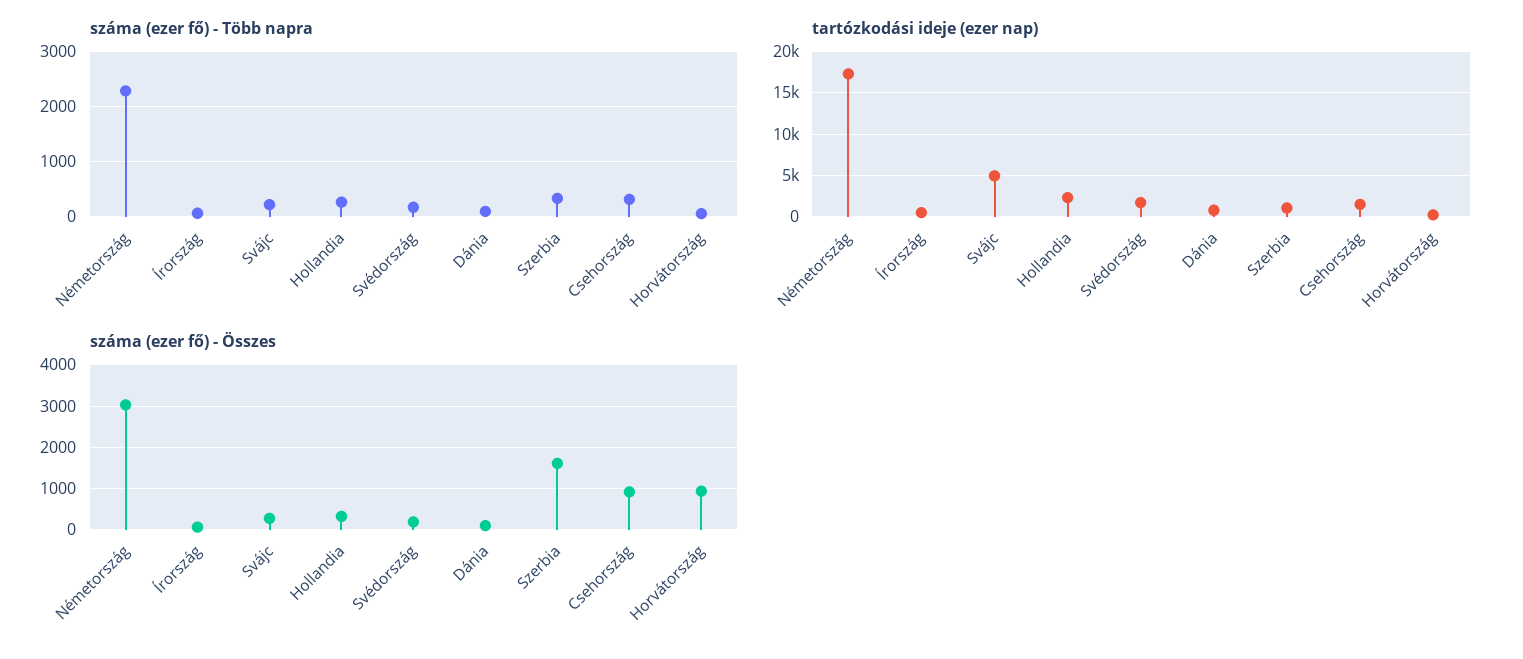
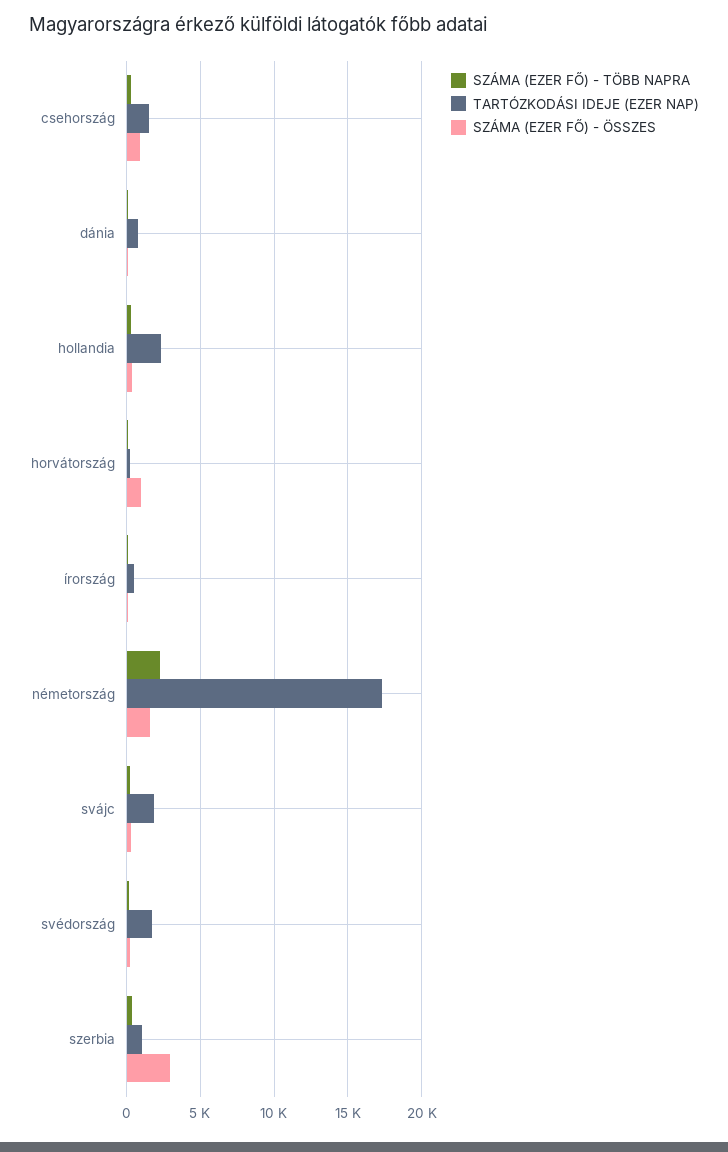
  {
    "száma (ezer fő) - Több napra": {
      "Németország": 2200,
      "Írország": 0,
      "Svájc": 200,
      "Hollandia": 200,
      "Svédország": 200,
      "Dánia": 0,
      "Szerbia": 400,
      "Csehország": 400,
      "Horvátország": 0
    },
    "tartózkodási ideje (ezer nap)": {
      "Németország": 17500,
      "Írország": 500,
-     "Svájc": 5000,
+     "Svájc": 2000,
      "Hollandia": 2500,
      "Svédország": 1500,
      "Dánia": 1000,
      "Szerbia": 1000,
      "Csehország": 1500,
      "Horvátország": 0
    },
    "száma (ezer fő) - Összes": {
-     "Németország": 3000,
+     "Németország": 1500,
      "Írország": 0,
      "Svájc": 200,
      "Hollandia": 400,
      "Svédország": 200,
      "Dánia": 200,
-     "Szerbia": 1600,
+     "Szerbia": 3000,
      "Csehország": 1000,
      "Horvátország": 1000
    }
  }

